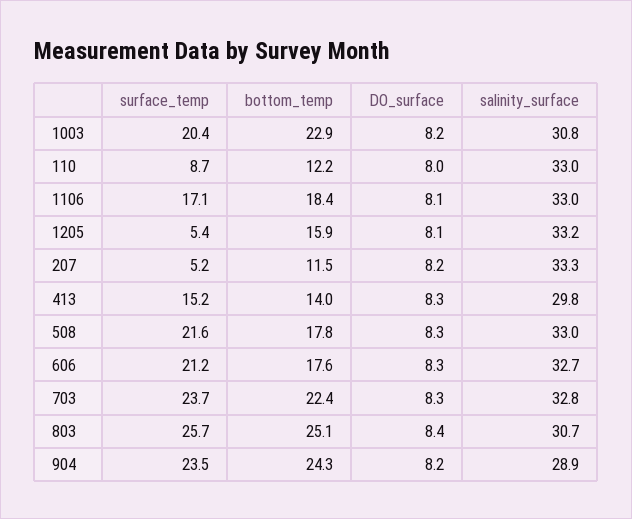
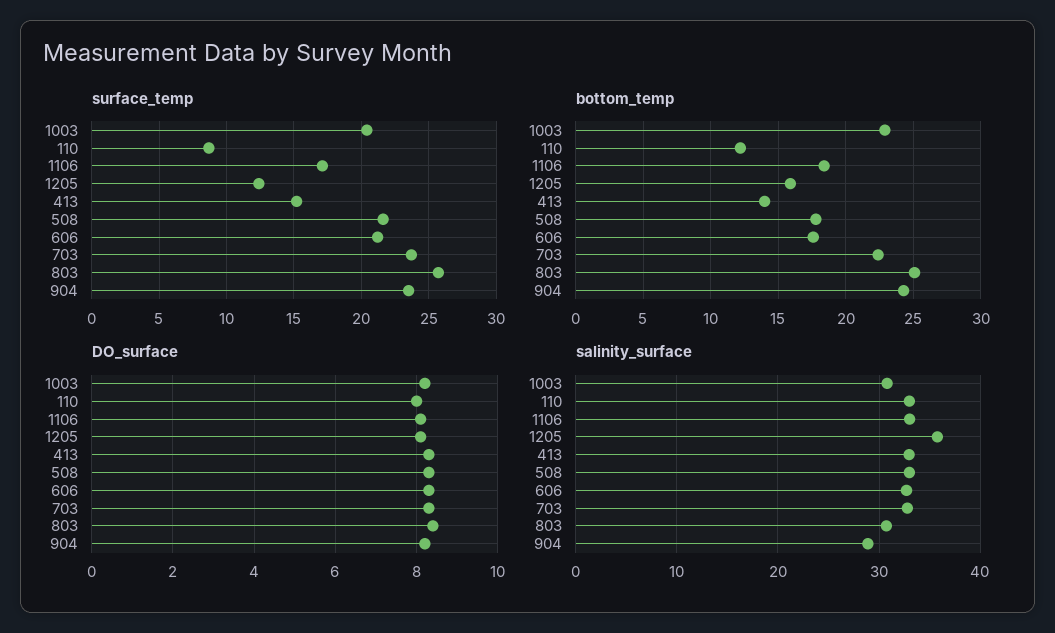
  {
    "surface_temp": {
      "1003": 20.4,
      "110": 8.7,
      "1106": 17.1,
-     "1205": 5.4,
+     "1205": 12.5,
-     "207": 5.2,
      "413": 15.2,
      "508": 21.6,
      "606": 21.2,
      "703": 23.7,
      "803": 25.7,
      "904": 23.5
    },
    "bottom_temp": {
      "1003": 22.9,
      "110": 12.2,
      "1106": 18.4,
      "1205": 15.9,
-     "207": 11.5,
      "413": 14,
      "508": 17.8,
      "606": 17.6,
      "703": 22.4,
      "803": 25.1,
      "904": 24.3
    },
    "DO_surface": {
      "1003": 8.2,
      "110": 8,
      "1106": 8.1,
      "1205": 8.1,
-     "207": 8.2,
      "413": 8.3,
      "508": 8.3,
      "606": 8.3,
      "703": 8.3,
      "803": 8.4,
      "904": 8.2
    },
    "salinity_surface": {
      "1003": 30.8,
      "110": 33,
      "1106": 33,
-     "1205": 33.2,
+     "1205": 36,
-     "207": 33.3,
-     "413": 29.8,
+     "413": 33,
      "508": 33,
      "606": 32.7,
      "703": 32.8,
      "803": 30.7,
      "904": 28.9
    }
  }

